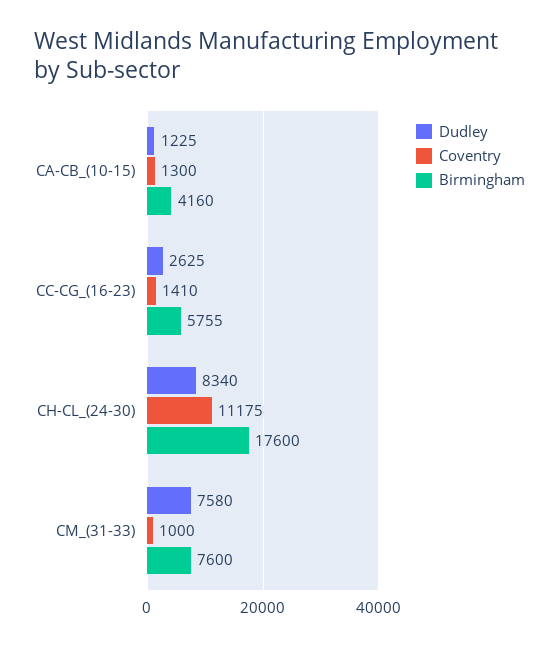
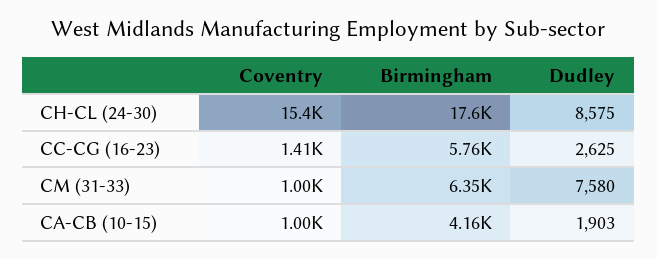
  {
    "Dudley": {
-     "CA-CB_(10-15)": 1225,
+     "CA-CB_(10-15)": 1903,
      "CC-CG_(16-23)": 2625,
-     "CH-CL_(24-30)": 8340,
+     "CH-CL_(24-30)": 8575,
      "CM_(31-33)": 7580
    },
    "Coventry": {
-     "CA-CB_(10-15)": 1300,
+     "CA-CB_(10-15)": 1000,
      "CC-CG_(16-23)": 1410,
-     "CH-CL_(24-30)": 11175,
+     "CH-CL_(24-30)": 15400,
      "CM_(31-33)": 1000
    },
    "Birmingham": {
      "CA-CB_(10-15)": 4160,
      "CC-CG_(16-23)": 5755,
      "CH-CL_(24-30)": 17600,
-     "CM_(31-33)": 7600
+     "CM_(31-33)": 6350
    }
  }

